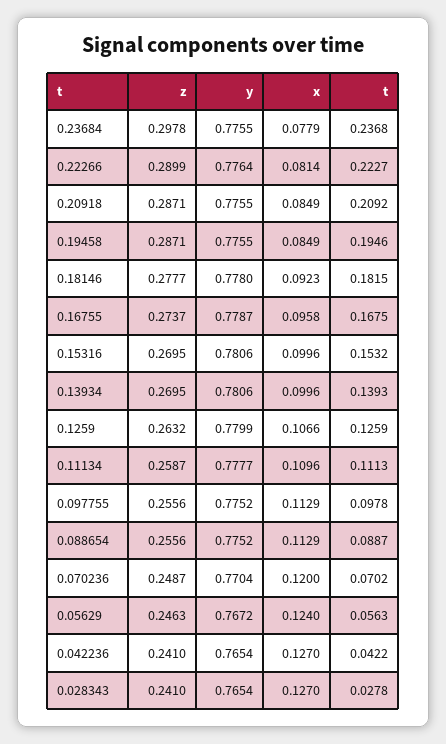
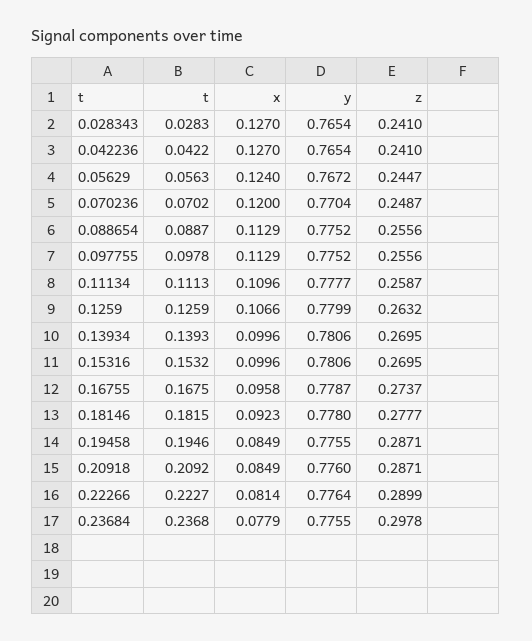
  {
    "z": {
      "0.23684": 0.2978,
      "0.22266": 0.2899,
      "0.20918": 0.2871,
      "0.19458": 0.2871,
      "0.18146": 0.2777,
      "0.16755": 0.2737,
      "0.15316": 0.2695,
      "0.13934": 0.2695,
      "0.1259": 0.2632,
      "0.11134": 0.2587,
      "0.097755": 0.2556,
      "0.088654": 0.2556,
      "0.070236": 0.2487,
-     "0.05629": 0.2463,
+     "0.05629": 0.2447,
      "0.042236": 0.241,
      "0.028343": 0.241
    },
    "y": {
      "0.23684": 0.7755,
      "0.22266": 0.7764,
-     "0.20918": 0.7755,
+     "0.20918": 0.776,
      "0.19458": 0.7755,
      "0.18146": 0.778,
      "0.16755": 0.7787,
      "0.15316": 0.7806,
      "0.13934": 0.7806,
      "0.1259": 0.7799,
      "0.11134": 0.7777,
      "0.097755": 0.7752,
      "0.088654": 0.7752,
      "0.070236": 0.7704,
      "0.05629": 0.7672,
      "0.042236": 0.7654,
      "0.028343": 0.7654
    },
    "x": {
      "0.23684": 0.0779,
      "0.22266": 0.0814,
      "0.20918": 0.0849,
      "0.19458": 0.0849,
      "0.18146": 0.0923,
      "0.16755": 0.0958,
      "0.15316": 0.0996,
      "0.13934": 0.0996,
      "0.1259": 0.1066,
      "0.11134": 0.1096,
      "0.097755": 0.1129,
      "0.088654": 0.1129,
      "0.070236": 0.12,
      "0.05629": 0.124,
      "0.042236": 0.127,
      "0.028343": 0.127
    },
    "t": {
      "0.23684": 0.2368,
      "0.22266": 0.2227,
      "0.20918": 0.2092,
      "0.19458": 0.1946,
      "0.18146": 0.1815,
      "0.16755": 0.1675,
      "0.15316": 0.1532,
      "0.13934": 0.1393,
      "0.1259": 0.1259,
      "0.11134": 0.1113,
      "0.097755": 0.0978,
      "0.088654": 0.0887,
      "0.070236": 0.0702,
      "0.05629": 0.0563,
      "0.042236": 0.0422,
-     "0.028343": 0.0278
+     "0.028343": 0.0283
    }
  }

